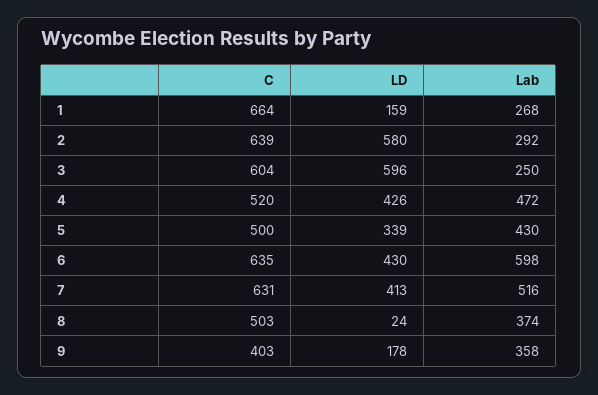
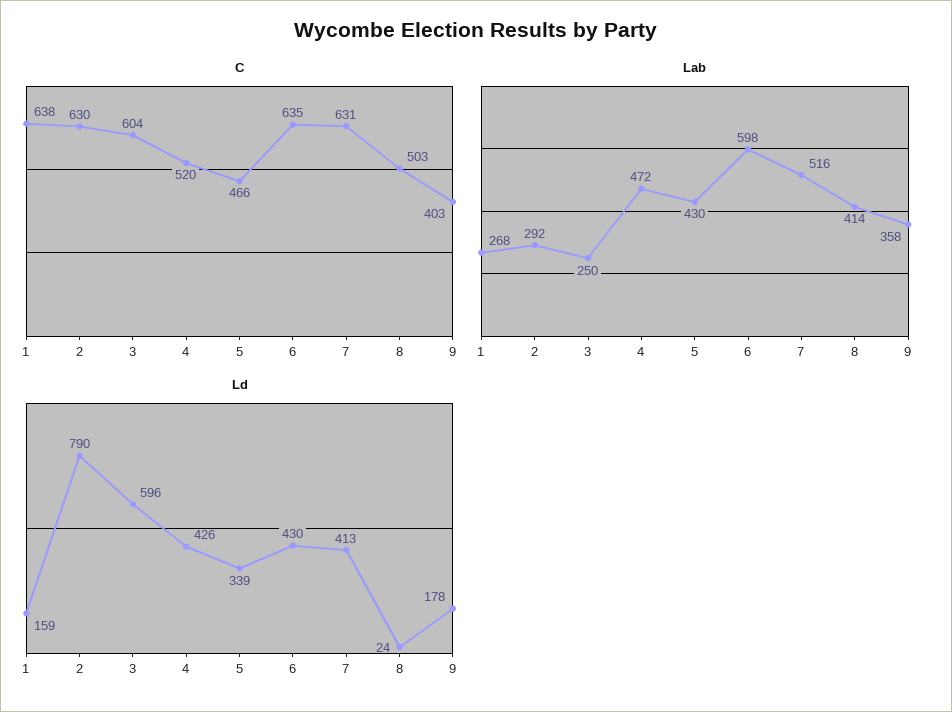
  {
    "C": {
-     "1": 664,
+     "1": 638,
-     "2": 639,
+     "2": 630,
      "3": 604,
      "4": 520,
-     "5": 500,
+     "5": 466,
      "6": 635,
      "7": 631,
      "8": 503,
      "9": 403
    },
    "LD": {
      "1": 159,
-     "2": 580,
+     "2": 790,
      "3": 596,
      "4": 426,
      "5": 339,
      "6": 430,
      "7": 413,
      "8": 24,
      "9": 178
    },
    "Lab": {
      "1": 268,
      "2": 292,
      "3": 250,
      "4": 472,
      "5": 430,
      "6": 598,
      "7": 516,
-     "8": 374,
+     "8": 414,
      "9": 358
    }
  }

